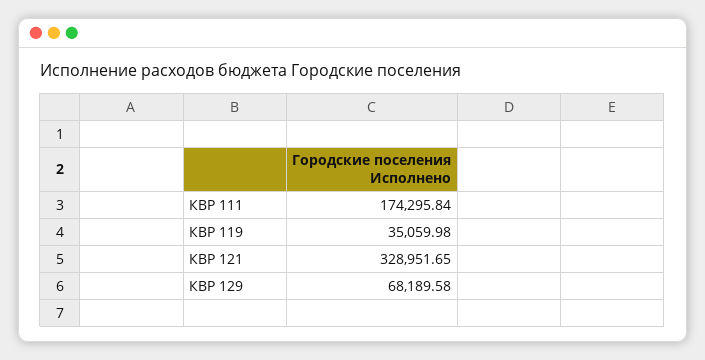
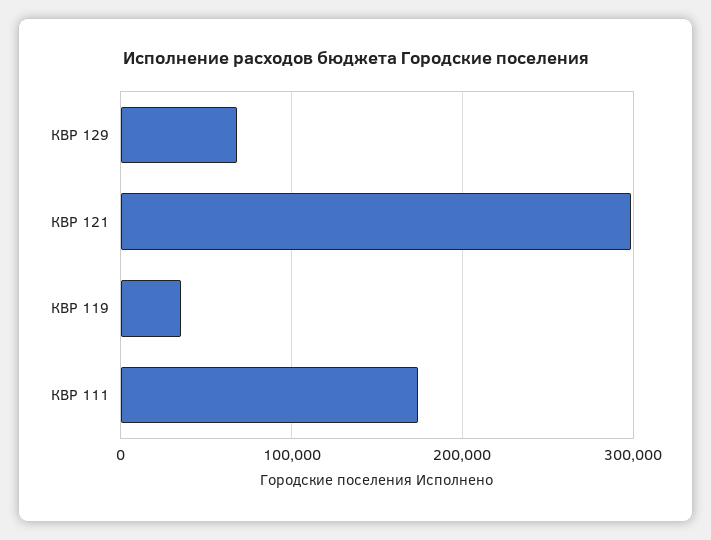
  {
    "КВР 111": 174295.84,
    "КВР 119": 35059.98,
-   "КВР 121": 328951.65,
+   "КВР 121": 300000,
    "КВР 129": 68189.58
  }

